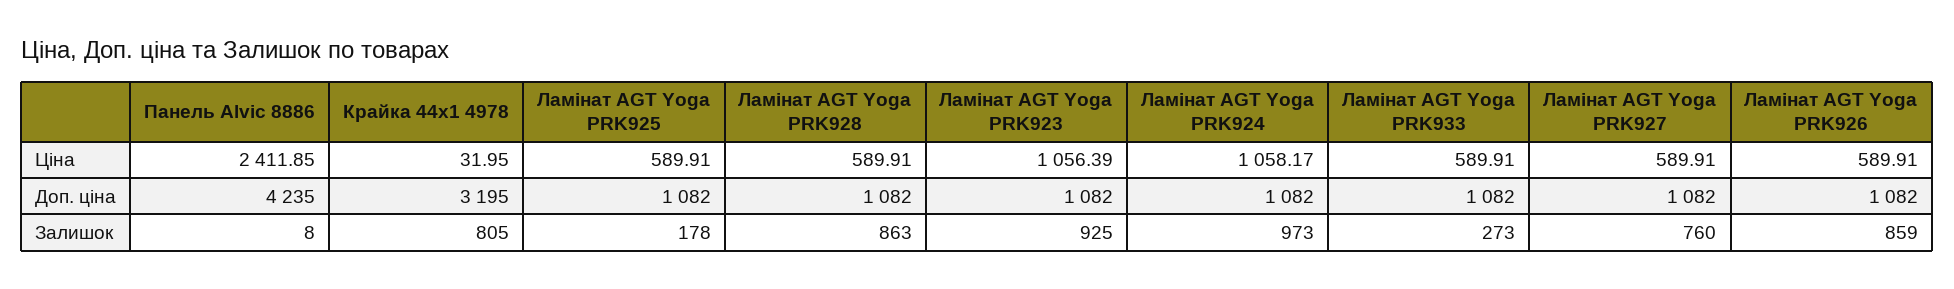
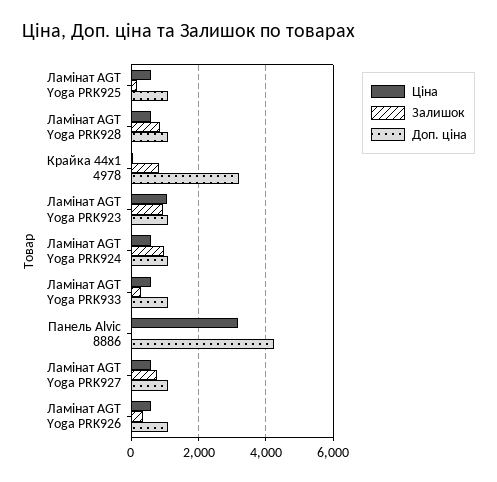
  {
    "Ціна": {
-     "Панель Alvic 8886": 2411.85,
+     "Панель Alvic 8886": 3200,
      "Крайка 44x1 4978": 31.95,
      "Ламінат AGT Yoga PRK925": 589.91,
      "Ламінат AGT Yoga PRK928": 589.91,
      "Ламінат AGT Yoga PRK923": 1056.39,
-     "Ламінат AGT Yoga PRK924": 1058.17,
+     "Ламінат AGT Yoga PRK924": 600,
      "Ламінат AGT Yoga PRK933": 589.91,
      "Ламінат AGT Yoga PRK927": 589.91,
      "Ламінат AGT Yoga PRK926": 589.91
    },
    "Доп. ціна": {
      "Панель Alvic 8886": 4235,
      "Крайка 44x1 4978": 3195,
      "Ламінат AGT Yoga PRK925": 1082,
      "Ламінат AGT Yoga PRK928": 1082,
      "Ламінат AGT Yoga PRK923": 1082,
      "Ламінат AGT Yoga PRK924": 1082,
      "Ламінат AGT Yoga PRK933": 1082,
      "Ламінат AGT Yoga PRK927": 1082,
      "Ламінат AGT Yoga PRK926": 1082
    },
    "Залишок": {
      "Панель Alvic 8886": 8,
      "Крайка 44x1 4978": 805,
      "Ламінат AGT Yoga PRK925": 178,
      "Ламінат AGT Yoga PRK928": 863,
      "Ламінат AGT Yoga PRK923": 925,
      "Ламінат AGT Yoga PRK924": 973,
      "Ламінат AGT Yoga PRK933": 273,
      "Ламінат AGT Yoga PRK927": 760,
-     "Ламінат AGT Yoga PRK926": 859
+     "Ламінат AGT Yoga PRK926": 400
    }
  }

